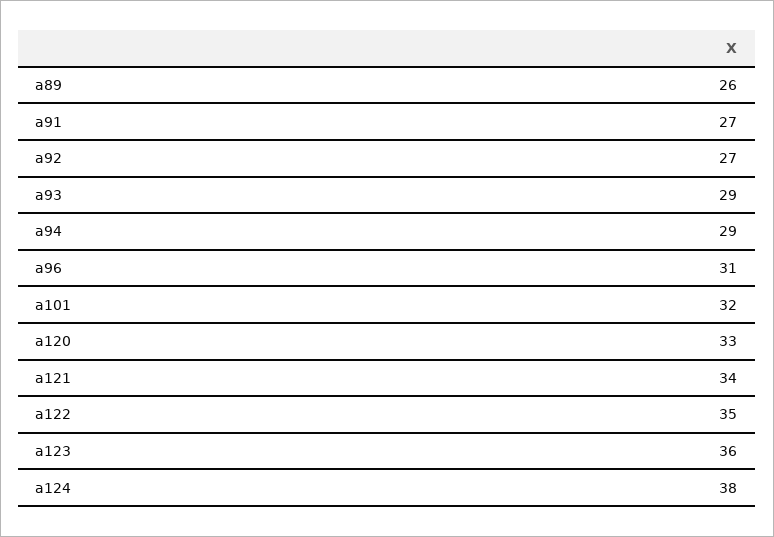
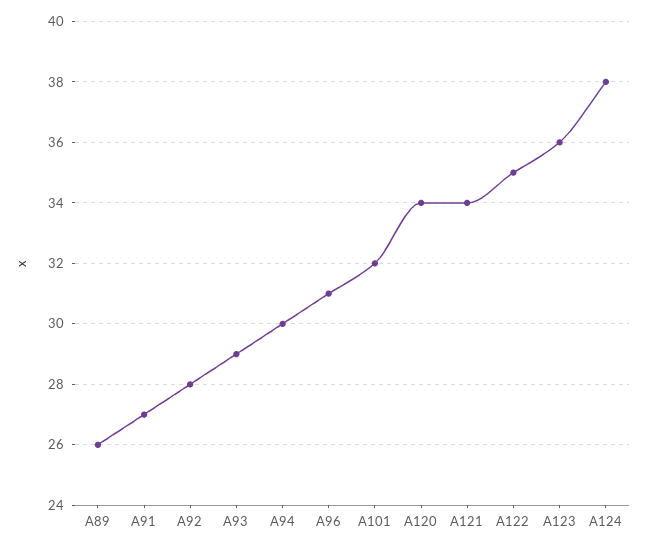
  {
    "a89": 26,
    "a91": 27,
-   "a92": 27,
+   "a92": 28,
    "a93": 29,
-   "a94": 29,
+   "a94": 30,
    "a96": 31,
    "a101": 32,
-   "a120": 33,
+   "a120": 34,
    "a121": 34,
    "a122": 35,
    "a123": 36,
    "a124": 38
  }

